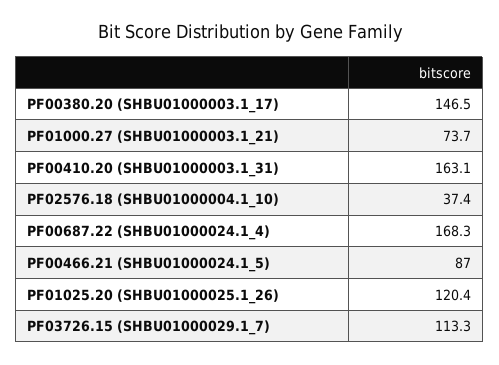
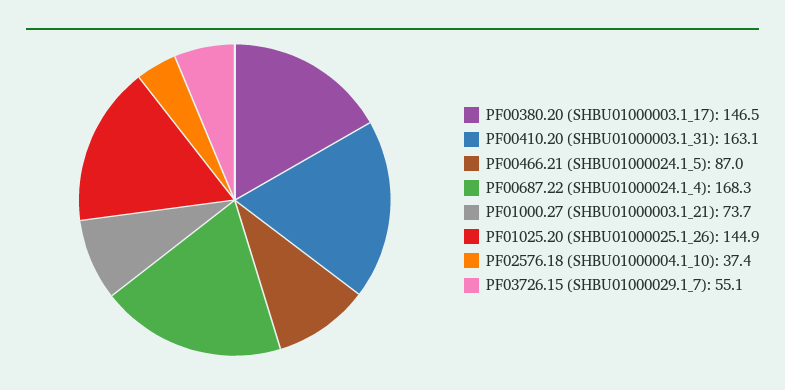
  {
    "PF00380.20 (SHBU01000003.1_17)": 146.5,
    "PF01000.27 (SHBU01000003.1_21)": 73.7,
    "PF00410.20 (SHBU01000003.1_31)": 163.1,
    "PF02576.18 (SHBU01000004.1_10)": 37.4,
    "PF00687.22 (SHBU01000024.1_4)": 168.3,
    "PF00466.21 (SHBU01000024.1_5)": 87,
-   "PF01025.20 (SHBU01000025.1_26)": 120.4,
+   "PF01025.20 (SHBU01000025.1_26)": 144.9,
-   "PF03726.15 (SHBU01000029.1_7)": 113.3
+   "PF03726.15 (SHBU01000029.1_7)": 55.1
  }

